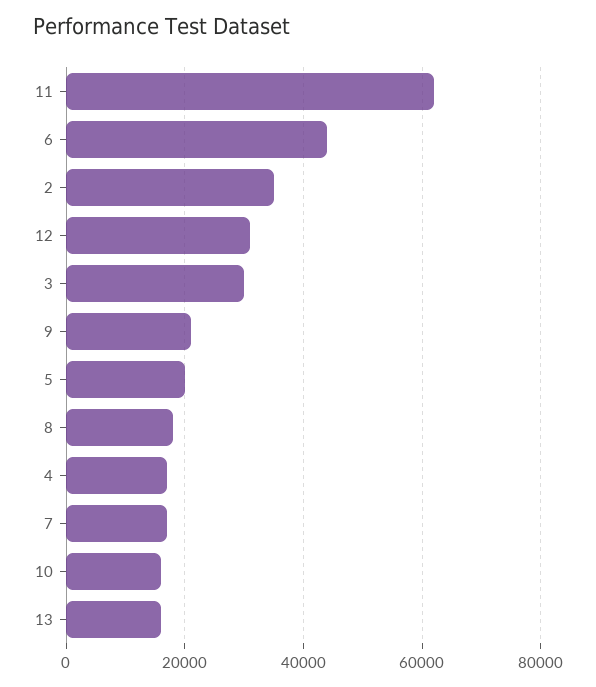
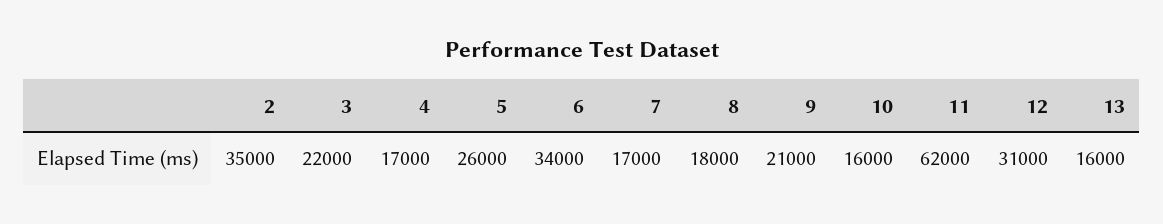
  {
    "11": 62000,
-   "6": 44000,
+   "6": 34000,
    "2": 35000,
    "12": 31000,
-   "3": 30000,
+   "3": 22000,
    "9": 21000,
-   "5": 20000,
+   "5": 26000,
    "8": 18000,
    "4": 17000,
    "7": 17000,
    "10": 16000,
    "13": 16000
  }

